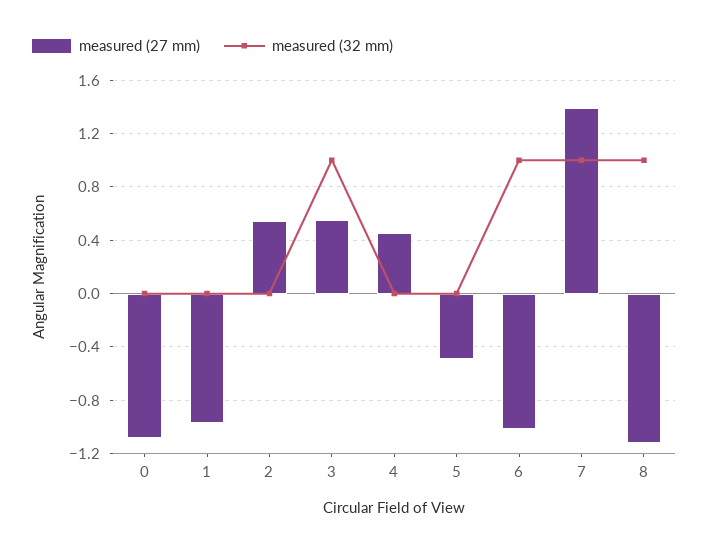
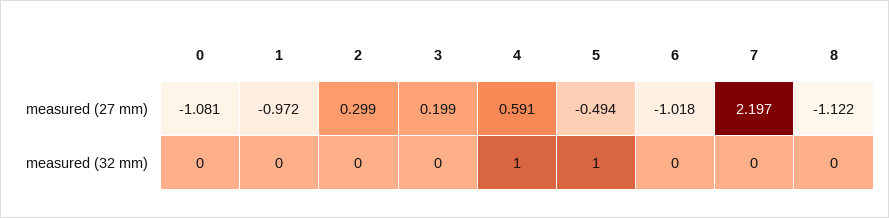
  {
    "measured (27 mm)": {
      "0": -1.081,
      "1": -0.972,
-     "2": 0.55,
+     "2": 0.299,
-     "3": 0.55,
+     "3": 0.199,
-     "4": 0.45,
+     "4": 0.591,
      "5": -0.494,
      "6": -1.018,
-     "7": 1.4,
+     "7": 2.197,
      "8": -1.122
    },
    "measured (32 mm)": {
      "0": 0,
      "1": 0,
      "2": 0,
-     "3": 1,
+     "3": 0,
-     "4": 0,
+     "4": 1,
-     "5": 0,
+     "5": 1,
-     "6": 1,
+     "6": 0,
-     "7": 1,
+     "7": 0,
-     "8": 1
+     "8": 0
    }
  }

